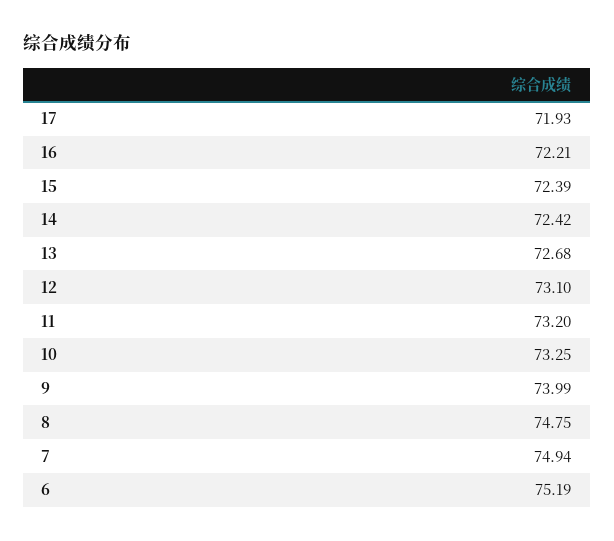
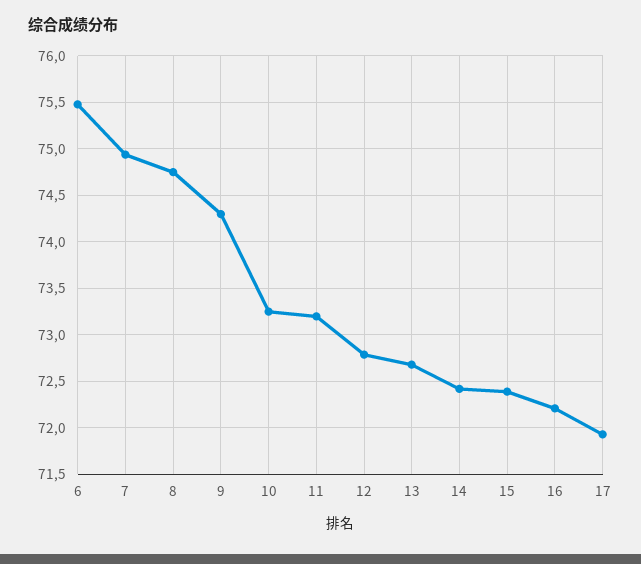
  {
    "17": 71.93,
    "16": 72.21,
    "15": 72.39,
    "14": 72.42,
    "13": 72.68,
-   "12": 73.1,
+   "12": 72.8,
    "11": 73.2,
    "10": 73.25,
-   "9": 73.99,
+   "9": 74.3,
    "8": 74.75,
    "7": 74.94,
-   "6": 75.19
+   "6": 75.5
  }

